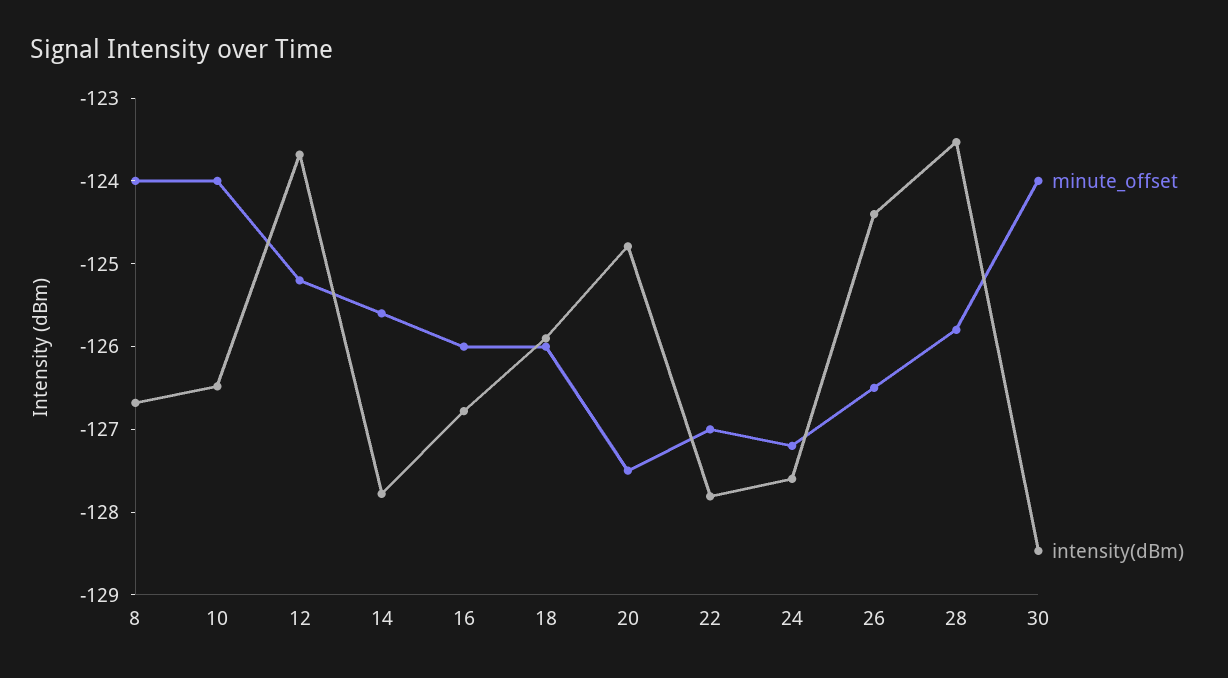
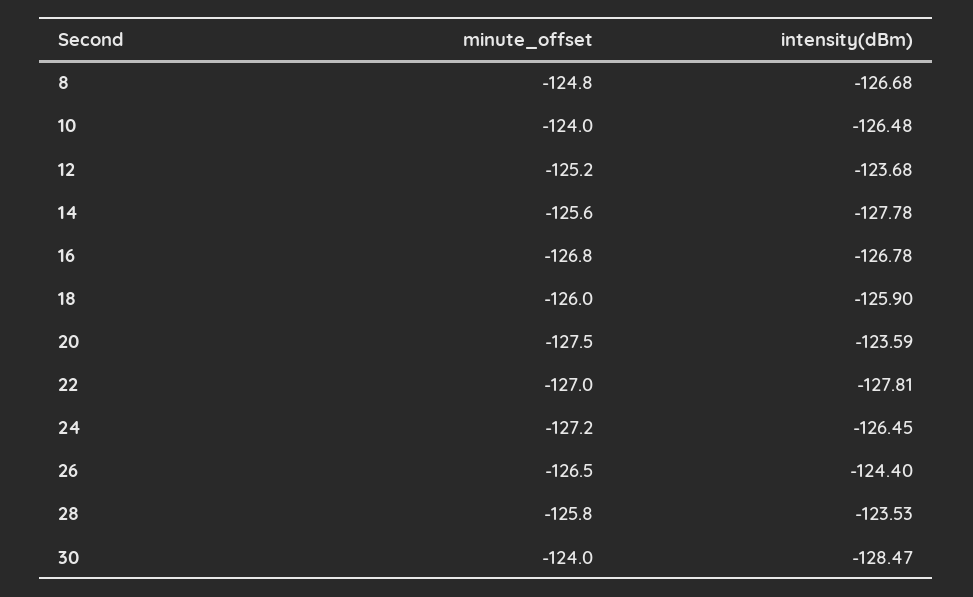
  {
    "minute_offset": {
-     "8": -124,
+     "8": -124.8,
      "10": -124,
      "12": -125.2,
      "14": -125.6,
-     "16": -126,
+     "16": -126.8,
      "18": -126,
      "20": -127.5,
      "22": -127,
      "24": -127.2,
      "26": -126.5,
      "28": -125.8,
      "30": -124
    },
    "intensity(dBm)": {
      "8": -126.68,
      "10": -126.48,
      "12": -123.68,
      "14": -127.78,
      "16": -126.78,
      "18": -125.9,
-     "20": -124.8,
+     "20": -123.59,
      "22": -127.81,
-     "24": -127.6,
+     "24": -126.45,
      "26": -124.4,
      "28": -123.53,
      "30": -128.47
    }
  }

